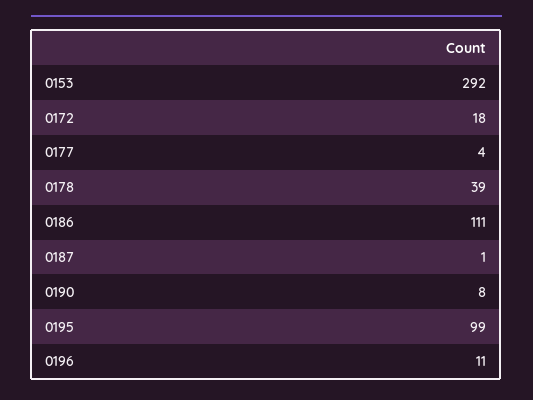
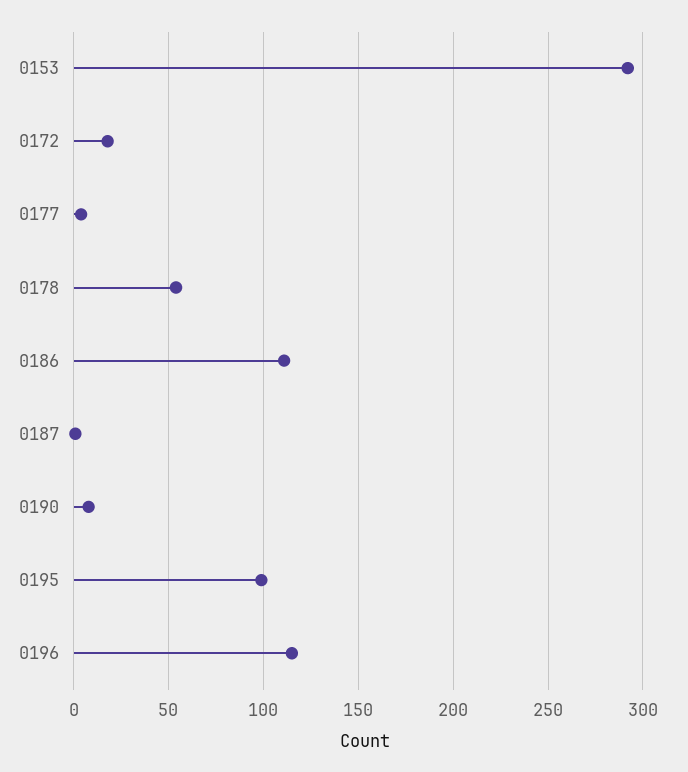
  {
    "0153": 292,
    "0172": 18,
    "0177": 4,
-   "0178": 39,
+   "0178": 55,
    "0186": 111,
    "0187": 1,
    "0190": 8,
    "0195": 99,
-   "0196": 11
+   "0196": 115
  }

